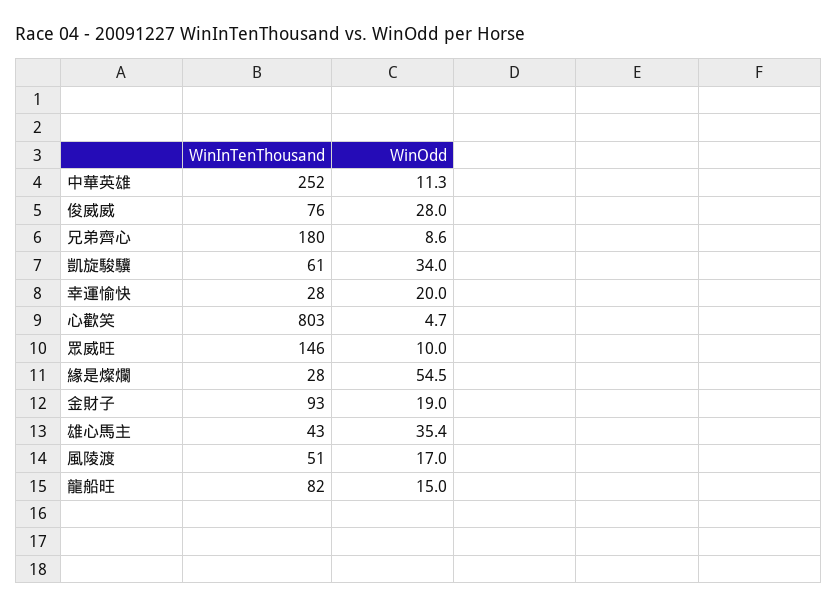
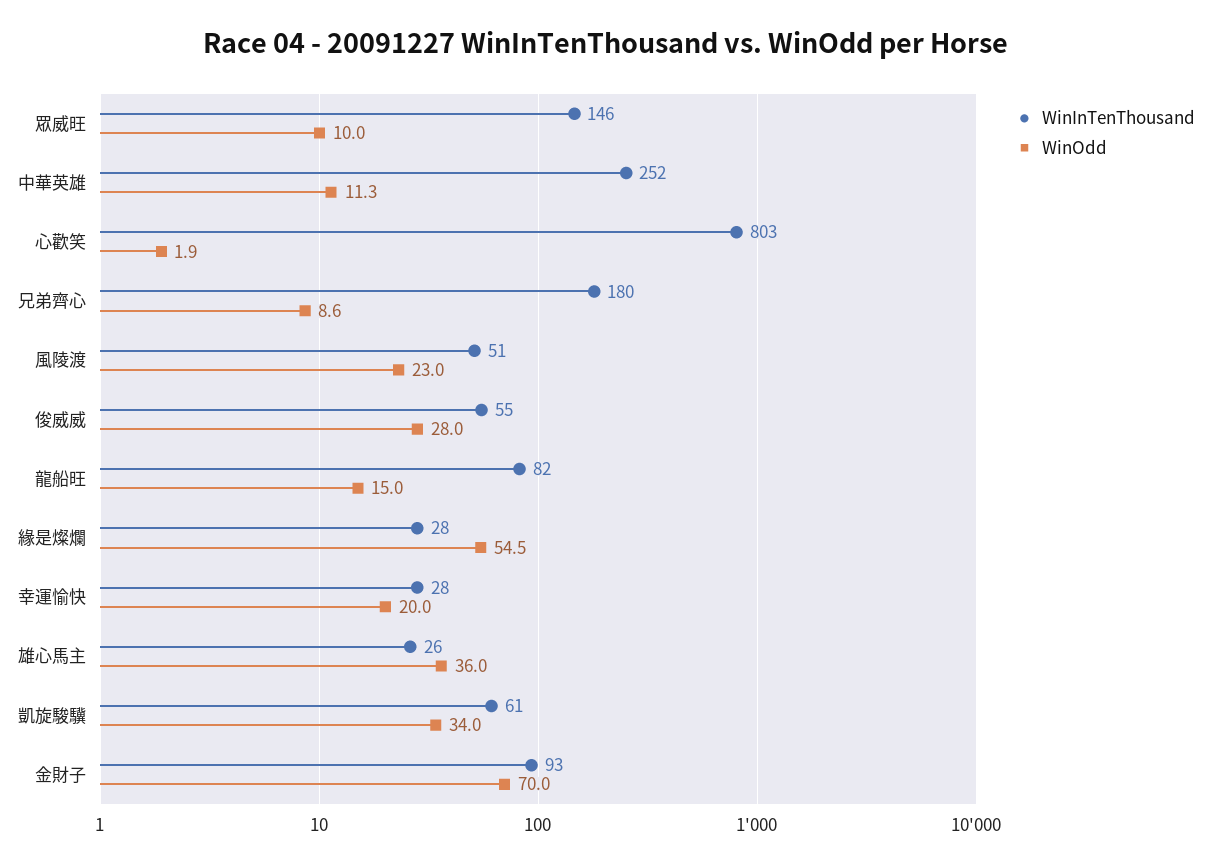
  {
    "WinInTenThousand": {
      "中華英雄": 252,
-     "俊威威": 76,
+     "俊威威": 55,
      "兄弟齊心": 180,
      "凱旋駿驥": 61,
      "幸運愉快": 28,
      "心歡笑": 803,
      "眾威旺": 146,
      "緣是燦爛": 28,
      "金財子": 93,
-     "雄心馬主": 43,
+     "雄心馬主": 26,
      "風陵渡": 51,
      "龍船旺": 82
    },
    "WinOdd": {
      "中華英雄": 11.3,
      "俊威威": 28,
      "兄弟齊心": 8.6,
      "凱旋駿驥": 34,
      "幸運愉快": 20,
-     "心歡笑": 4.7,
+     "心歡笑": 1.9,
      "眾威旺": 10,
      "緣是燦爛": 54.5,
-     "金財子": 19,
+     "金財子": 70,
-     "雄心馬主": 35.4,
+     "雄心馬主": 36,
-     "風陵渡": 17,
+     "風陵渡": 23,
      "龍船旺": 15
    }
  }

